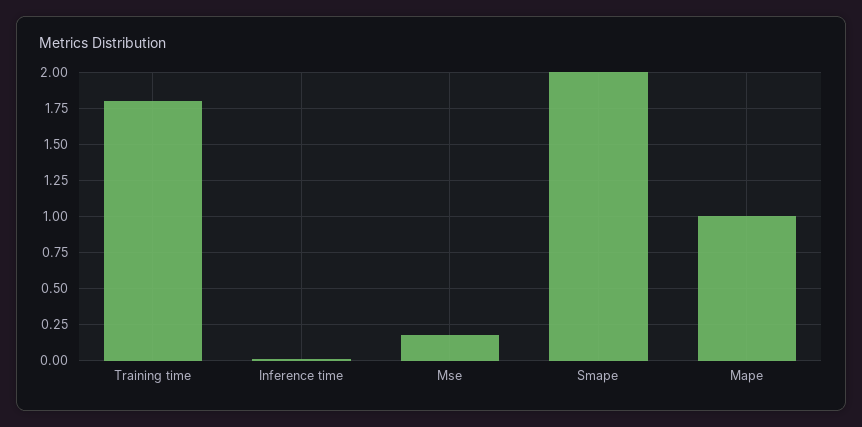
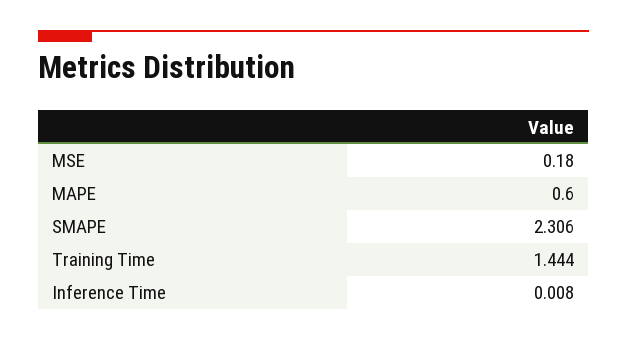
  {
-   "Training time": 1.8,
+   "Training time": 1.444,
    "Inference time": 0.008,
    "Mse": 0.18,
-   "Smape": 2,
+   "Smape": 2.306,
-   "Mape": 1
+   "Mape": 0.6
  }

